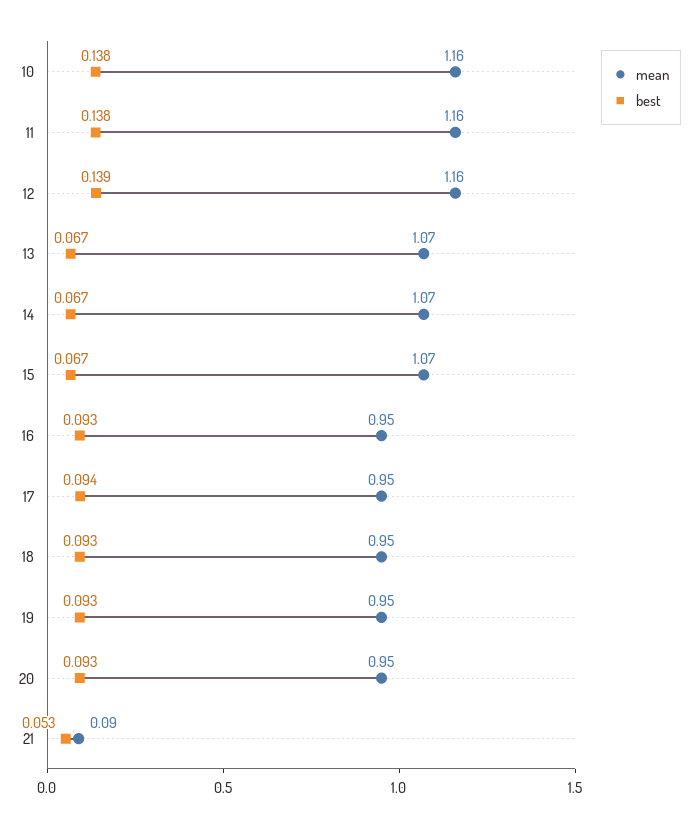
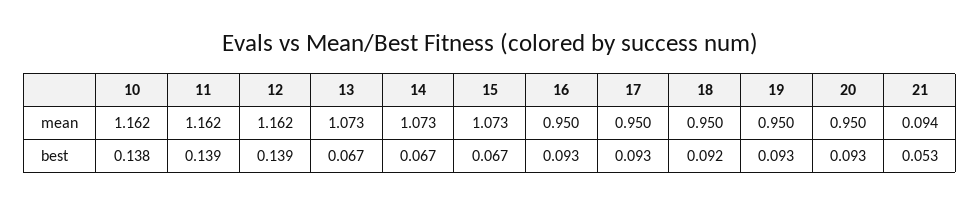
  {
    "mean": {
      "10": 1.162,
      "11": 1.162,
      "12": 1.162,
      "13": 1.073,
      "14": 1.073,
      "15": 1.073,
      "16": 0.95,
      "17": 0.95,
      "18": 0.95,
      "19": 0.95,
      "20": 0.95,
      "21": 0.094
    },
    "best": {
      "10": 0.138,
-     "11": 0.138,
+     "11": 0.139,
      "12": 0.139,
      "13": 0.067,
      "14": 0.067,
      "15": 0.067,
      "16": 0.093,
-     "17": 0.094,
+     "17": 0.093,
-     "18": 0.093,
+     "18": 0.092,
      "19": 0.093,
      "20": 0.093,
      "21": 0.053
    }
  }

